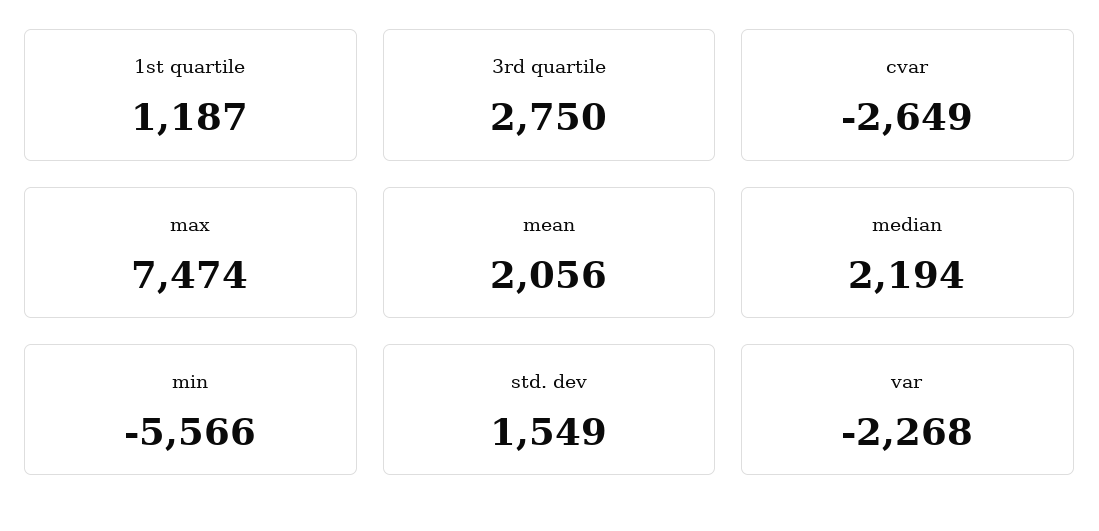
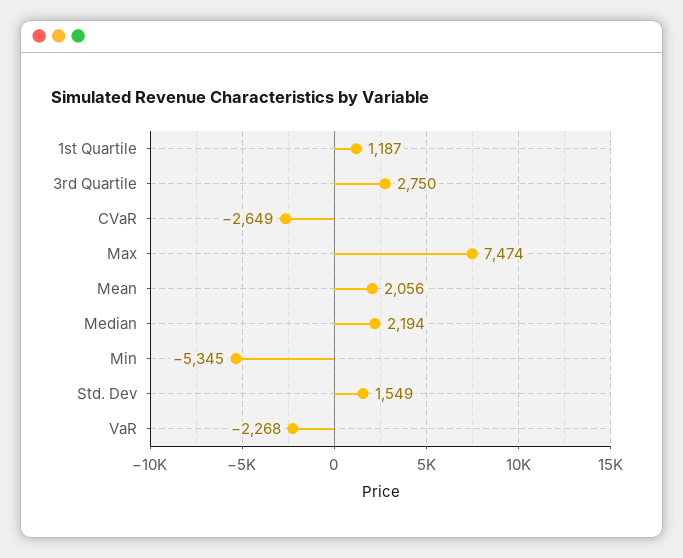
  {
    "1st quartile": 1187,
    "3rd quartile": 2750,
    "cvar": -2649,
    "max": 7474,
    "mean": 2056,
    "median": 2194,
-   "min": -5566,
+   "min": -5345,
    "std. dev": 1549,
    "var": -2268
  }

